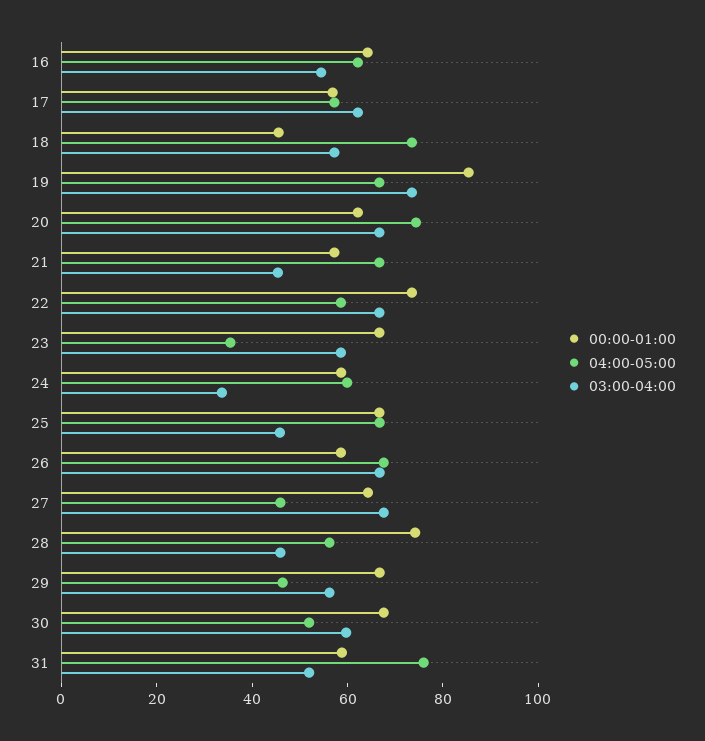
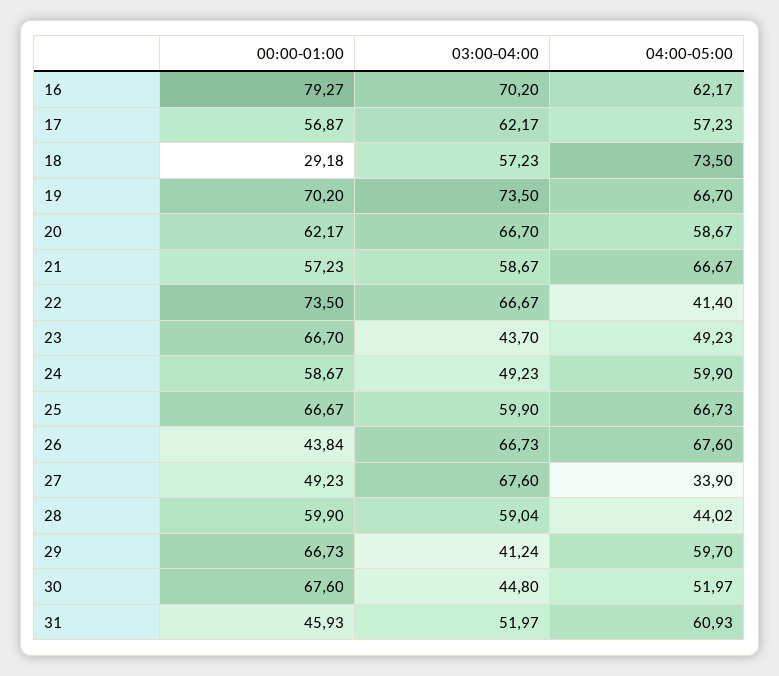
  {
    "00:00-01:00": {
-     "16": 65,
+     "16": 79.27,
      "17": 56.87,
-     "18": 45,
+     "18": 29.18,
-     "19": 85,
+     "19": 70.2,
      "20": 62.17,
      "21": 57.23,
      "22": 73.5,
      "23": 66.7,
      "24": 58.67,
      "25": 66.67,
-     "26": 60,
+     "26": 43.84,
-     "27": 65,
+     "27": 49.23,
-     "28": 75,
+     "28": 59.9,
      "29": 66.73,
      "30": 67.6,
-     "31": 60
+     "31": 45.93
    },
    "04:00-05:00": {
      "16": 62.17,
      "17": 57.23,
      "18": 73.5,
      "19": 66.7,
-     "20": 75,
+     "20": 58.67,
      "21": 66.67,
-     "22": 60,
+     "22": 41.4,
-     "23": 35,
+     "23": 49.23,
      "24": 59.9,
      "25": 66.73,
      "26": 67.6,
-     "27": 45,
+     "27": 33.9,
-     "28": 55,
+     "28": 44.02,
-     "29": 45,
+     "29": 59.7,
      "30": 51.97,
-     "31": 75
+     "31": 60.93
    },
    "03:00-04:00": {
-     "16": 55,
+     "16": 70.2,
      "17": 62.17,
      "18": 57.23,
      "19": 73.5,
      "20": 66.7,
-     "21": 45,
+     "21": 58.67,
      "22": 66.67,
-     "23": 60,
+     "23": 43.7,
-     "24": 35,
+     "24": 49.23,
-     "25": 45,
+     "25": 59.9,
      "26": 66.73,
      "27": 67.6,
-     "28": 45,
+     "28": 59.04,
-     "29": 55,
+     "29": 41.24,
-     "30": 60,
+     "30": 44.8,
      "31": 51.97
    }
  }

